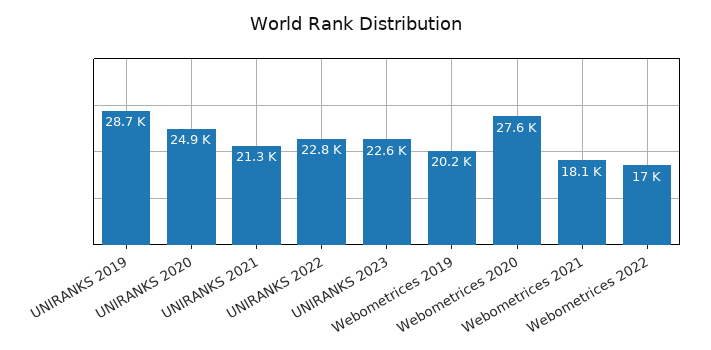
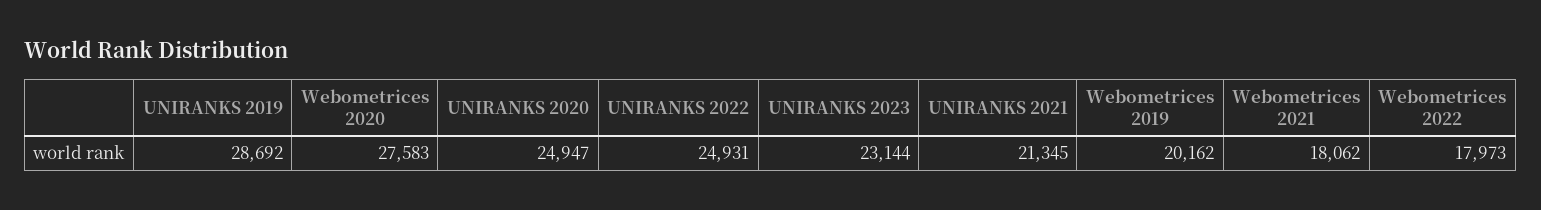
  {
    "UNIRANKS 2019": 28692,
    "UNIRANKS 2020": 24947,
    "UNIRANKS 2021": 21345,
-   "UNIRANKS 2022": 22800,
+   "UNIRANKS 2022": 24931,
-   "UNIRANKS 2023": 22600,
+   "UNIRANKS 2023": 23144,
    "Webometrices 2019": 20162,
    "Webometrices 2020": 27583,
    "Webometrices 2021": 18062,
-   "Webometrices 2022": 17000
+   "Webometrices 2022": 17973
  }

